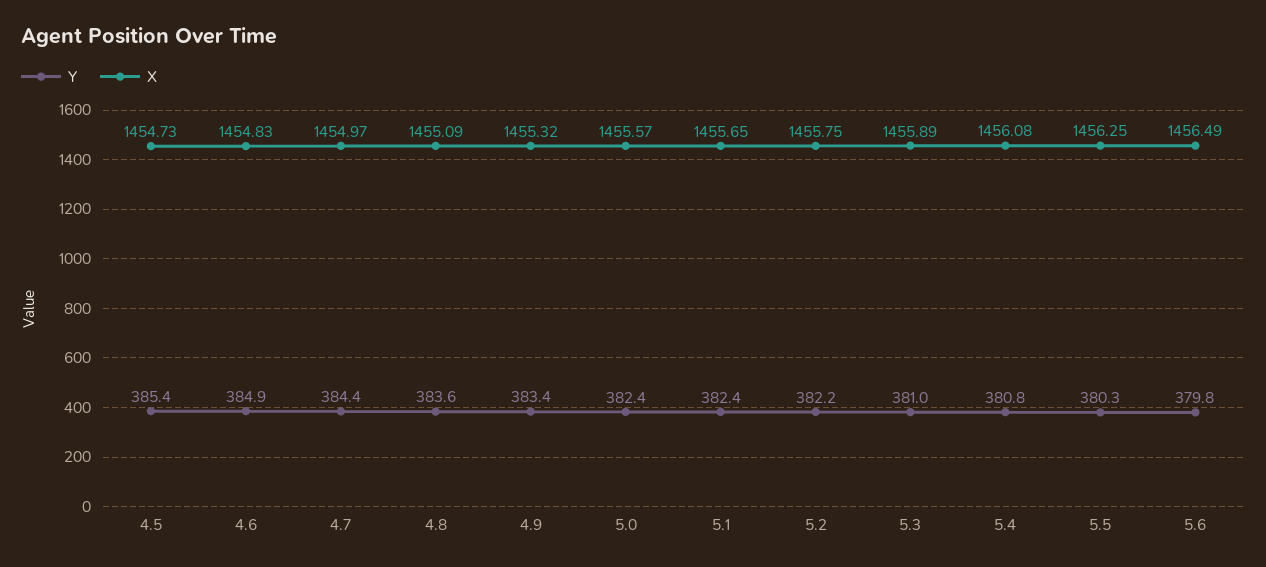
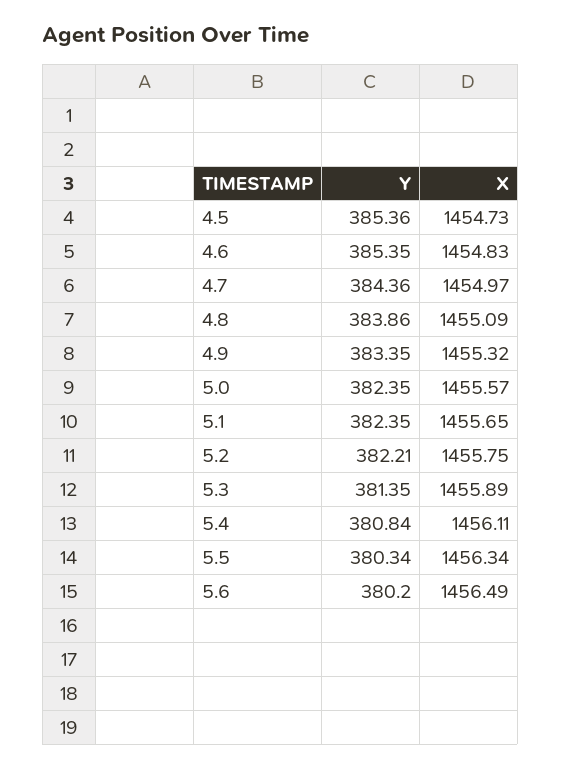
  {
    "Y": {
      "4.5": 385.36,
-     "4.6": 384.9,
+     "4.6": 385.35,
      "4.7": 384.36,
-     "4.8": 383.6,
+     "4.8": 383.86,
      "4.9": 383.35,
      "5.0": 382.35,
      "5.1": 382.35,
      "5.2": 382.21,
-     "5.3": 381,
+     "5.3": 381.35,
      "5.4": 380.84,
      "5.5": 380.34,
-     "5.6": 379.8
+     "5.6": 380.2
    },
    "X": {
      "4.5": 1454.73,
      "4.6": 1454.83,
      "4.7": 1454.97,
      "4.8": 1455.09,
      "4.9": 1455.32,
      "5.0": 1455.57,
      "5.1": 1455.65,
      "5.2": 1455.75,
      "5.3": 1455.89,
-     "5.4": 1456.08,
+     "5.4": 1456.11,
-     "5.5": 1456.25,
+     "5.5": 1456.34,
      "5.6": 1456.49
    }
  }

